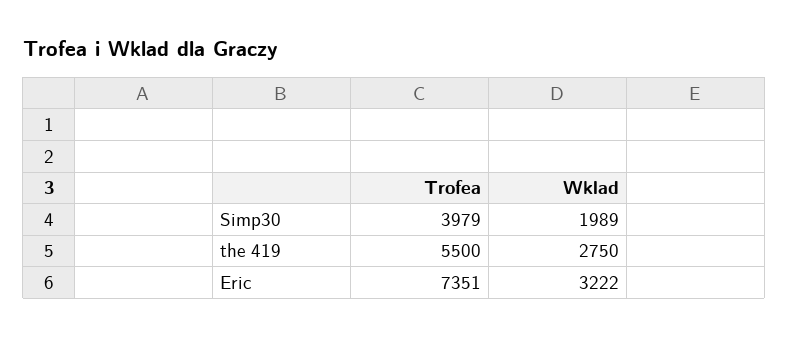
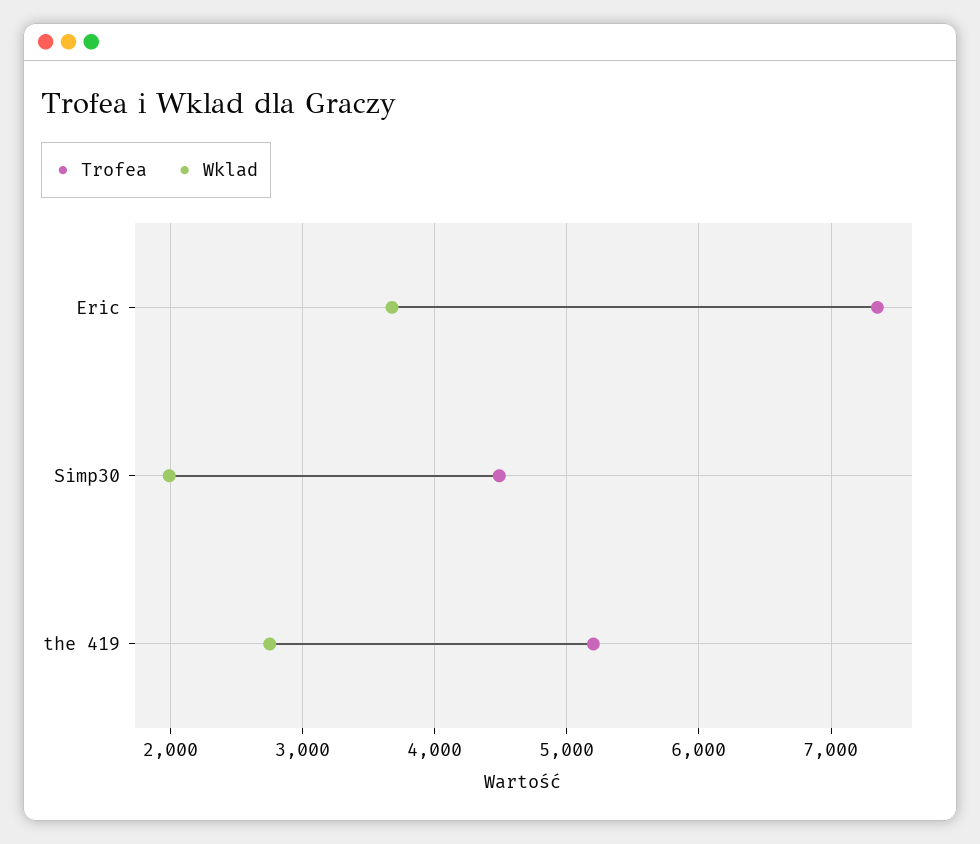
  {
    "Trofea": {
-     "Simp30": 3979,
+     "Simp30": 4500,
-     "the 419": 5500,
+     "the 419": 5200,
      "Eric": 7351
    },
    "Wklad": {
      "Simp30": 1989,
      "the 419": 2750,
-     "Eric": 3222
+     "Eric": 3700
    }
  }

